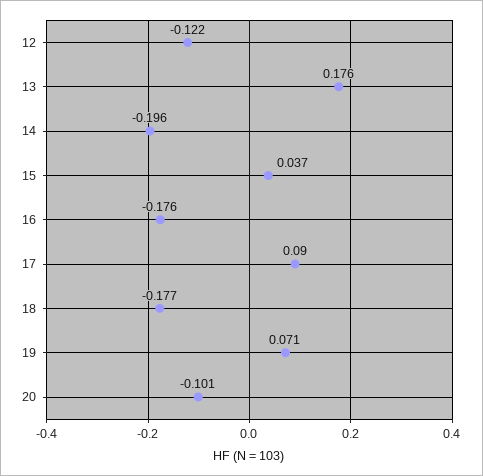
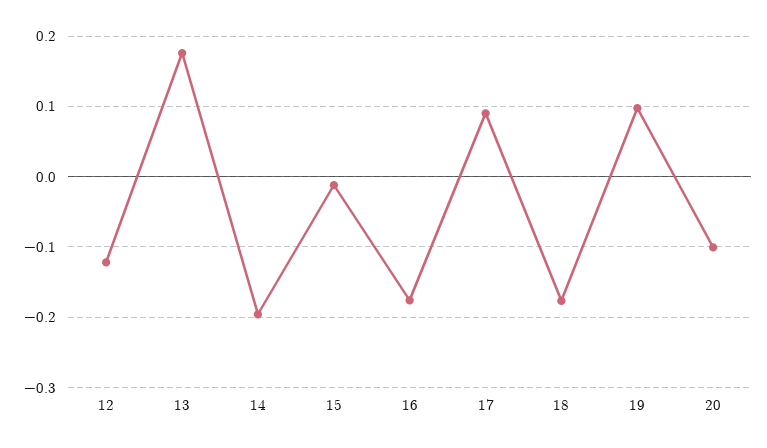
  {
    "12": -0.122,
    "13": 0.176,
    "14": -0.196,
-   "15": 0.037,
+   "15": -0.01,
    "16": -0.176,
    "17": 0.09,
    "18": -0.177,
-   "19": 0.071,
+   "19": 0.1,
    "20": -0.101
  }

